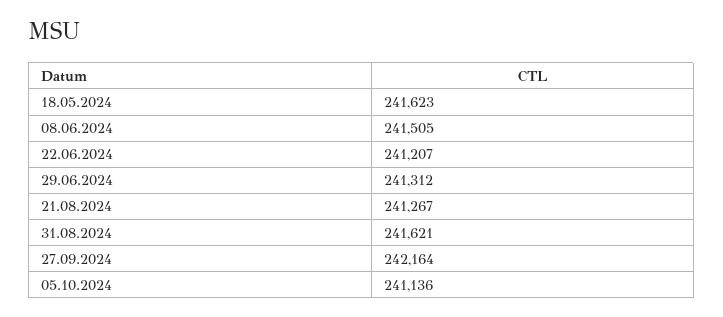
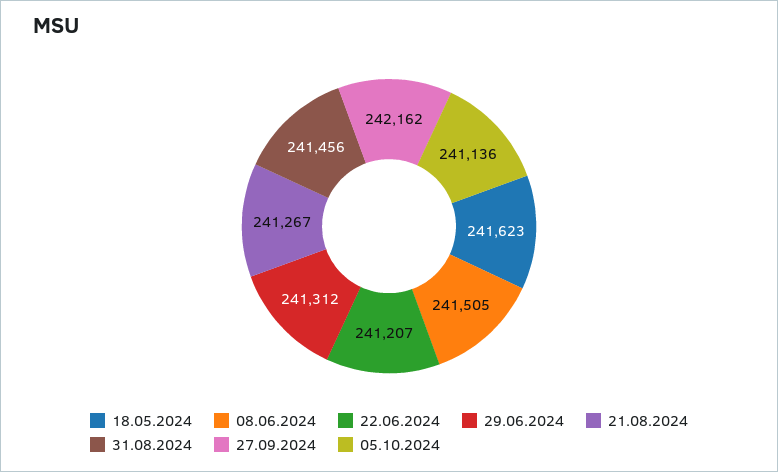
  {
    "18.05.2024": 241623,
    "08.06.2024": 241505,
    "22.06.2024": 241207,
    "29.06.2024": 241312,
    "21.08.2024": 241267,
-   "31.08.2024": 241621,
+   "31.08.2024": 241456,
-   "27.09.2024": 242164,
+   "27.09.2024": 242162,
    "05.10.2024": 241136
  }

